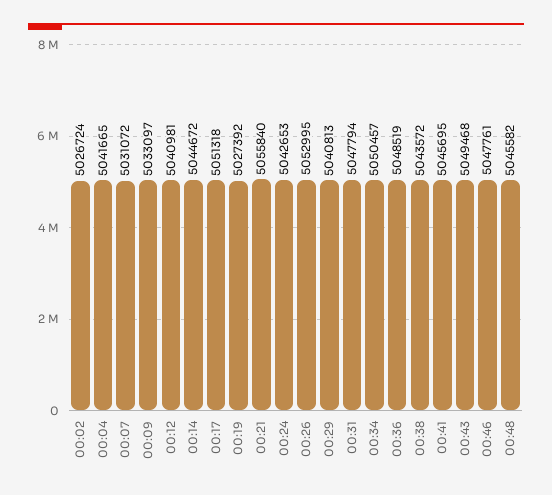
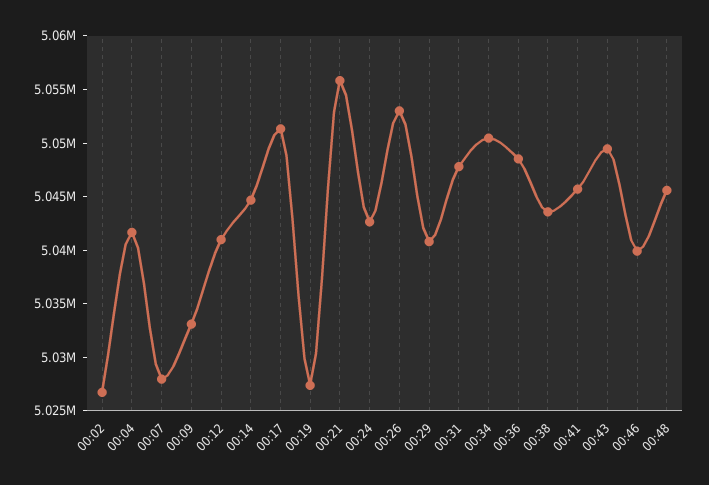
  {
    "00:02": 5026724,
    "00:04": 5041665,
-   "00:07": 5031072,
+   "00:07": 5028000,
    "00:09": 5033097,
    "00:12": 5040981,
    "00:14": 5044672,
    "00:17": 5051318,
    "00:19": 5027392,
    "00:21": 5055840,
    "00:24": 5042653,
    "00:26": 5052995,
    "00:29": 5040813,
    "00:31": 5047794,
    "00:34": 5050457,
    "00:36": 5048519,
    "00:38": 5043572,
    "00:41": 5045695,
    "00:43": 5049468,
-   "00:46": 5047761,
+   "00:46": 5040000,
    "00:48": 5045582
  }

